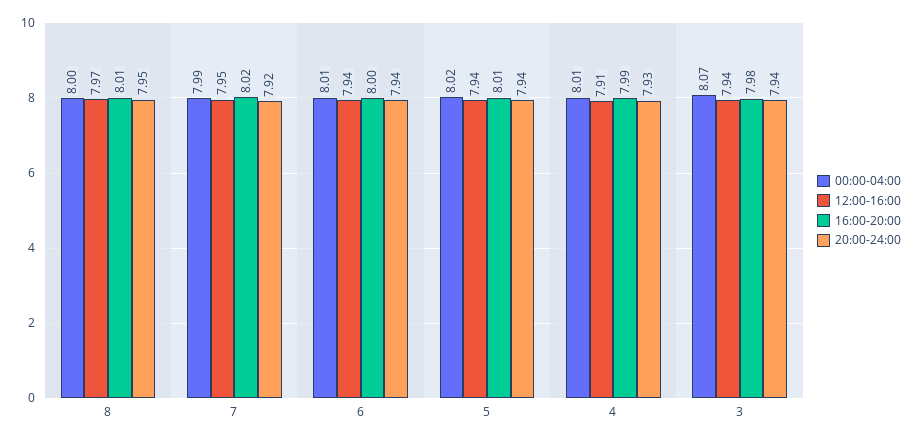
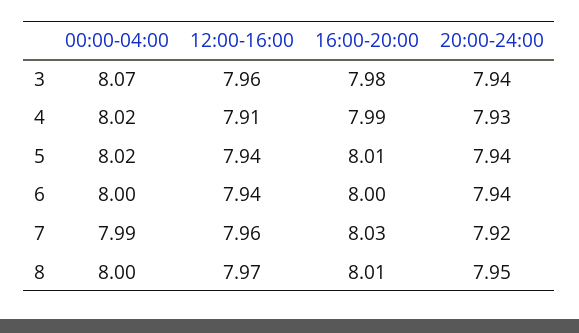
  {
    "00:00-04:00": {
      "8": 8,
      "7": 7.99,
-     "6": 8.01,
+     "6": 8,
      "5": 8.02,
-     "4": 8.01,
+     "4": 8.02,
      "3": 8.07
    },
    "12:00-16:00": {
      "8": 7.97,
-     "7": 7.95,
+     "7": 7.96,
      "6": 7.94,
      "5": 7.94,
      "4": 7.91,
-     "3": 7.94
+     "3": 7.96
    },
    "16:00-20:00": {
      "8": 8.01,
-     "7": 8.02,
+     "7": 8.03,
      "6": 8,
      "5": 8.01,
      "4": 7.99,
      "3": 7.98
    },
    "20:00-24:00": {
      "8": 7.95,
      "7": 7.92,
      "6": 7.94,
      "5": 7.94,
      "4": 7.93,
      "3": 7.94
    }
  }

